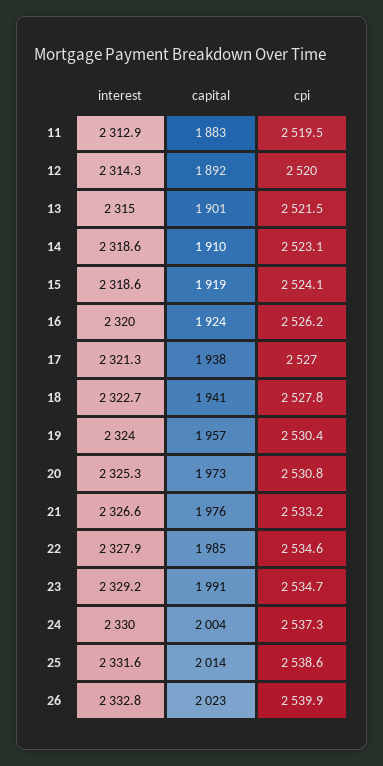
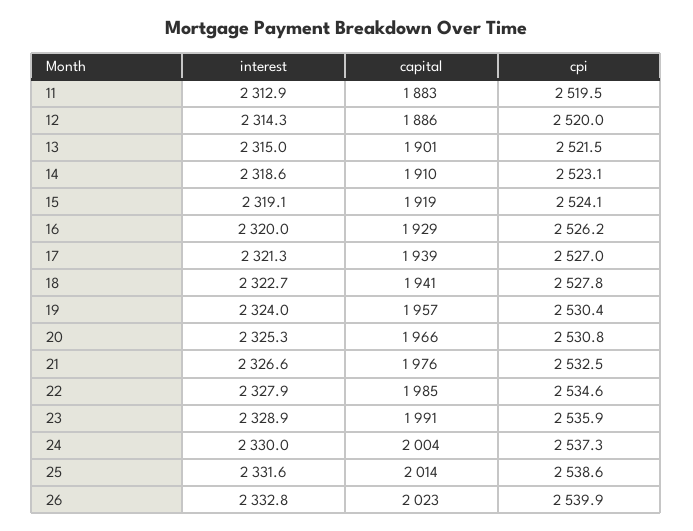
  {
    "interest": {
      "11": 2312.9,
      "12": 2314.3,
      "13": 2315,
      "14": 2318.6,
-     "15": 2318.6,
+     "15": 2319.1,
      "16": 2320,
      "17": 2321.3,
      "18": 2322.7,
      "19": 2324,
      "20": 2325.3,
      "21": 2326.6,
      "22": 2327.9,
-     "23": 2329.2,
+     "23": 2328.9,
      "24": 2330,
      "25": 2331.6,
      "26": 2332.8
    },
    "capital": {
      "11": 1883,
-     "12": 1892,
+     "12": 1886,
      "13": 1901,
      "14": 1910,
      "15": 1919,
-     "16": 1924,
+     "16": 1929,
-     "17": 1938,
+     "17": 1939,
      "18": 1941,
      "19": 1957,
-     "20": 1973,
+     "20": 1966,
      "21": 1976,
      "22": 1985,
      "23": 1991,
      "24": 2004,
      "25": 2014,
      "26": 2023
    },
    "cpi": {
      "11": 2519.5,
      "12": 2520,
      "13": 2521.5,
      "14": 2523.1,
      "15": 2524.1,
      "16": 2526.2,
      "17": 2527,
      "18": 2527.8,
      "19": 2530.4,
      "20": 2530.8,
-     "21": 2533.2,
+     "21": 2532.5,
      "22": 2534.6,
-     "23": 2534.7,
+     "23": 2535.9,
      "24": 2537.3,
      "25": 2538.6,
      "26": 2539.9
    }
  }

